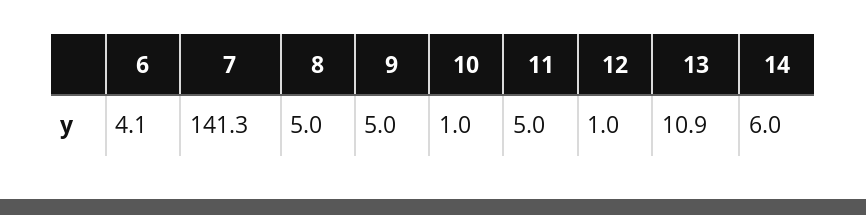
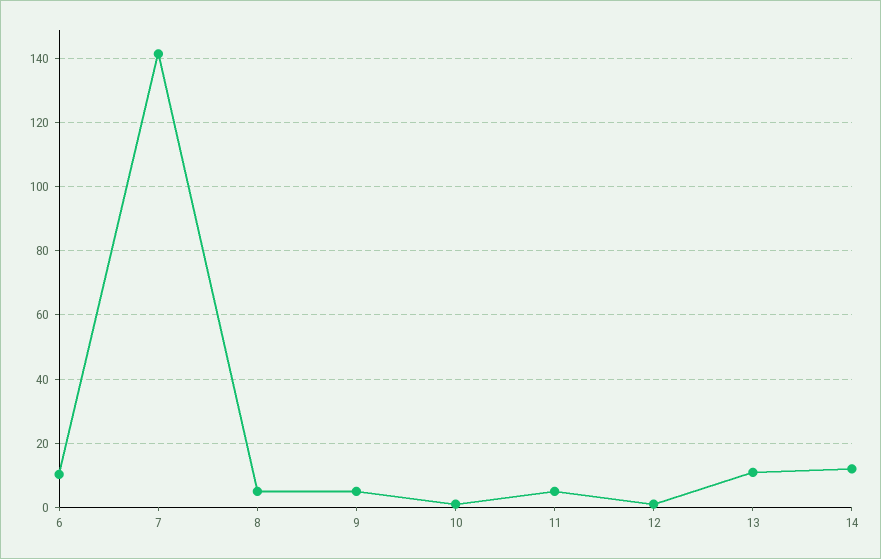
  {
-   "6": 4.1,
+   "6": 10,
    "7": 141.3,
    "8": 5,
    "9": 5,
    "10": 1,
    "11": 5,
    "12": 1,
    "13": 10.9,
-   "14": 6
+   "14": 12
  }

